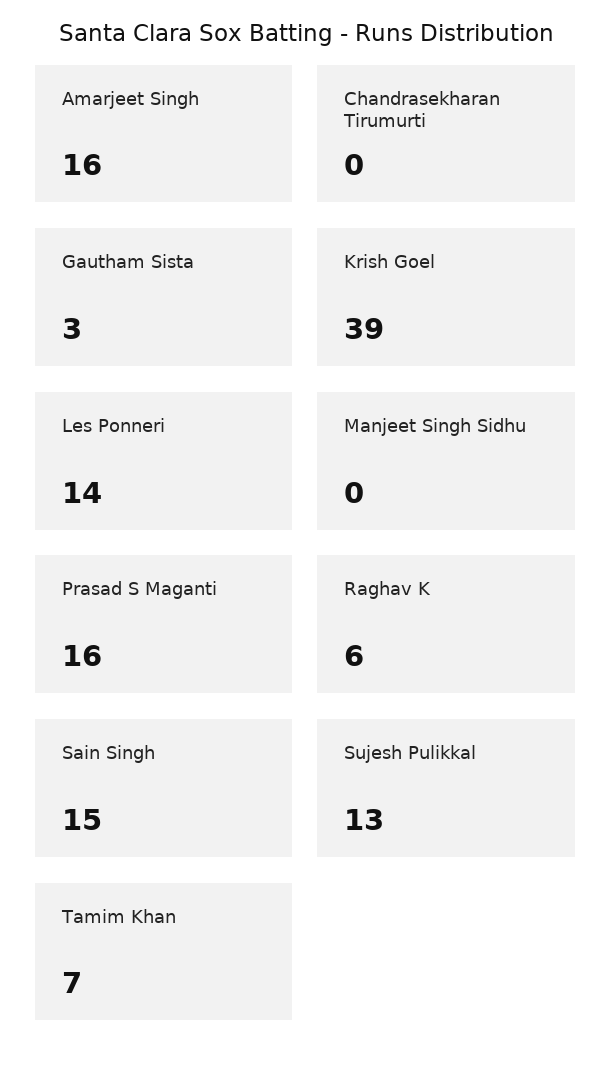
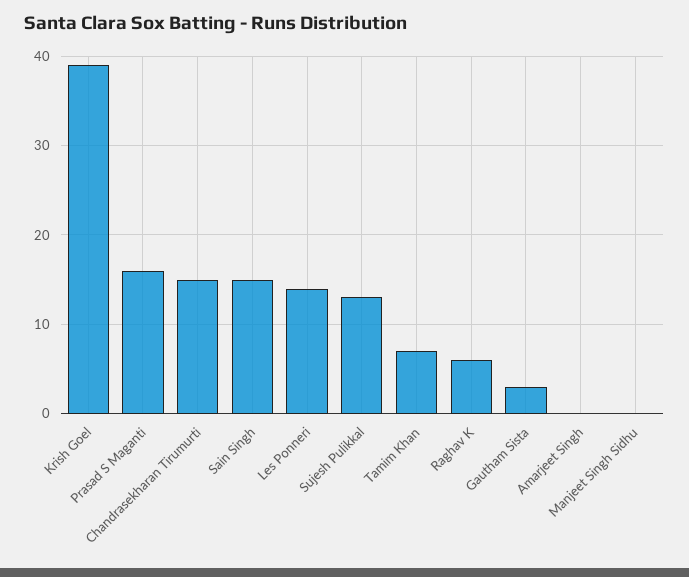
  {
-   "Amarjeet Singh": 16,
+   "Amarjeet Singh": 0,
-   "Chandrasekharan Tirumurti": 0,
+   "Chandrasekharan Tirumurti": 15,
    "Gautham Sista": 3,
    "Krish Goel": 39,
    "Les Ponneri": 14,
    "Manjeet Singh Sidhu": 0,
    "Prasad S Maganti": 16,
    "Raghav K": 6,
    "Sain Singh": 15,
    "Sujesh Pulikkal": 13,
    "Tamim Khan": 7
  }

